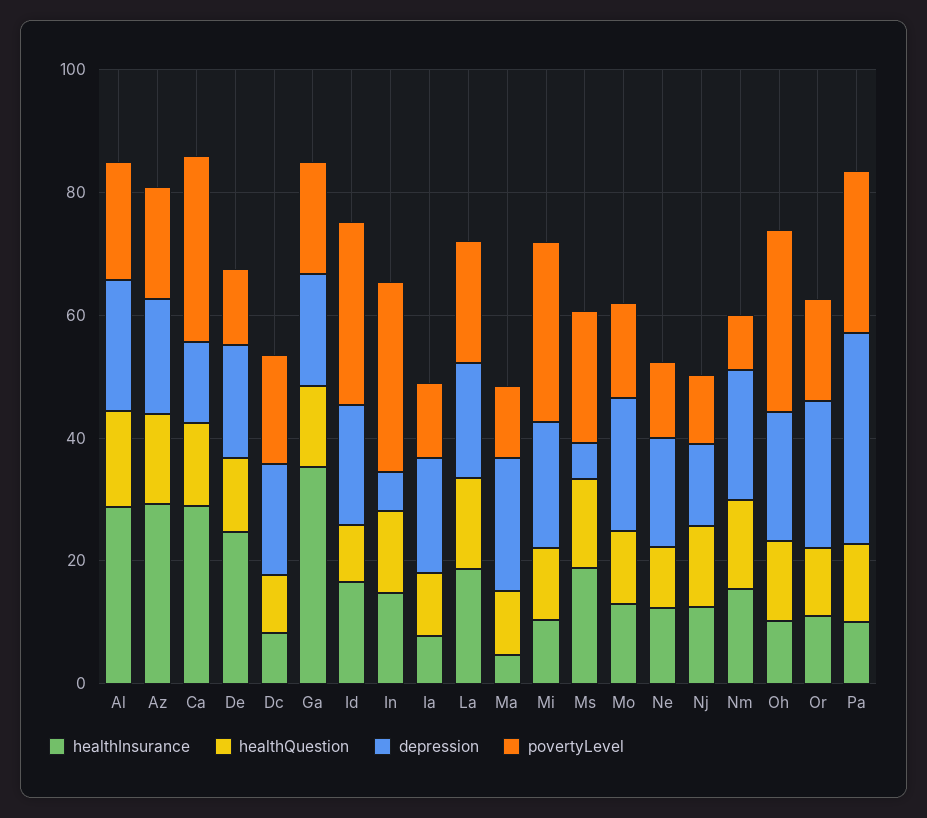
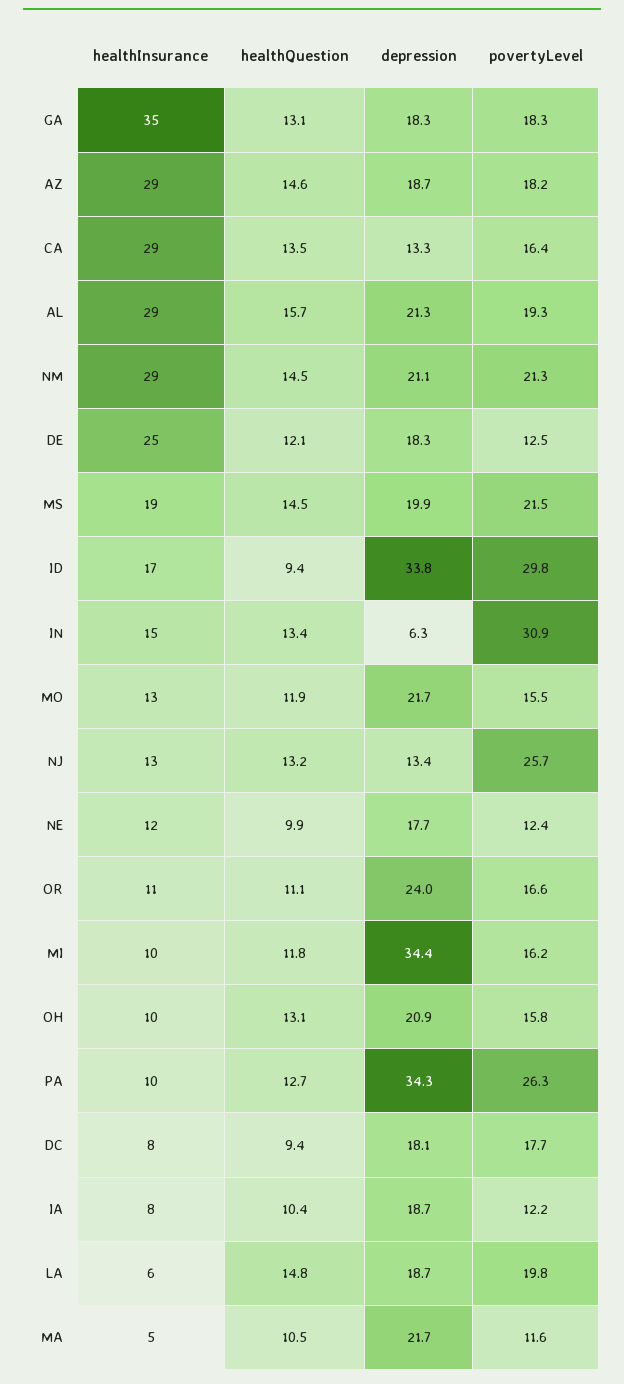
  {
    "healthInsurance": {
      "Al": 29,
      "Az": 29,
      "Ca": 29,
      "De": 25,
      "Dc": 8,
      "Ga": 35,
      "Id": 17,
      "In": 15,
      "Ia": 8,
-     "La": 20,
+     "La": 6,
      "Ma": 5,
      "Mi": 10,
      "Ms": 19,
      "Mo": 13,
      "Ne": 12,
      "Nj": 13,
-     "Nm": 15,
+     "Nm": 29,
      "Oh": 10,
      "Or": 11,
      "Pa": 10
    },
    "healthQuestion": {
      "Al": 15.7,
      "Az": 14.6,
      "Ca": 13.5,
      "De": 12.1,
      "Dc": 9.4,
      "Ga": 13.1,
      "Id": 9.4,
      "In": 13.4,
      "Ia": 10.4,
      "La": 14.8,
      "Ma": 10.5,
      "Mi": 11.8,
      "Ms": 14.5,
      "Mo": 11.9,
      "Ne": 9.9,
      "Nj": 13.2,
      "Nm": 14.5,
      "Oh": 13.1,
      "Or": 11.1,
      "Pa": 12.7
    },
    "depression": {
      "Al": 21.3,
      "Az": 18.7,
      "Ca": 13.3,
      "De": 18.3,
      "Dc": 18.1,
      "Ga": 18.3,
-     "Id": 20,
+     "Id": 33.8,
      "In": 6.3,
      "Ia": 18.7,
      "La": 18.7,
      "Ma": 21.7,
-     "Mi": 20,
+     "Mi": 34.4,
-     "Ms": 5,
+     "Ms": 19.9,
      "Mo": 21.7,
      "Ne": 17.7,
      "Nj": 13.4,
      "Nm": 21.1,
      "Oh": 20.9,
      "Or": 24,
      "Pa": 34.3
    },
    "povertyLevel": {
      "Al": 19.3,
      "Az": 18.2,
-     "Ca": 30,
+     "Ca": 16.4,
      "De": 12.5,
      "Dc": 17.7,
      "Ga": 18.3,
      "Id": 29.8,
      "In": 30.9,
      "Ia": 12.2,
      "La": 19.8,
      "Ma": 11.6,
-     "Mi": 30,
+     "Mi": 16.2,
      "Ms": 21.5,
      "Mo": 15.5,
      "Ne": 12.4,
-     "Nj": 10,
+     "Nj": 25.7,
-     "Nm": 10,
+     "Nm": 21.3,
-     "Oh": 30,
+     "Oh": 15.8,
      "Or": 16.6,
      "Pa": 26.3
    }
  }

